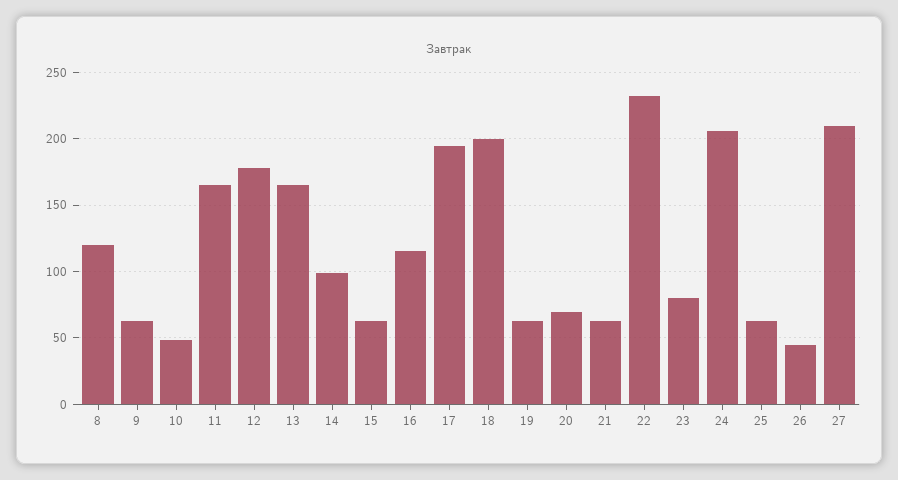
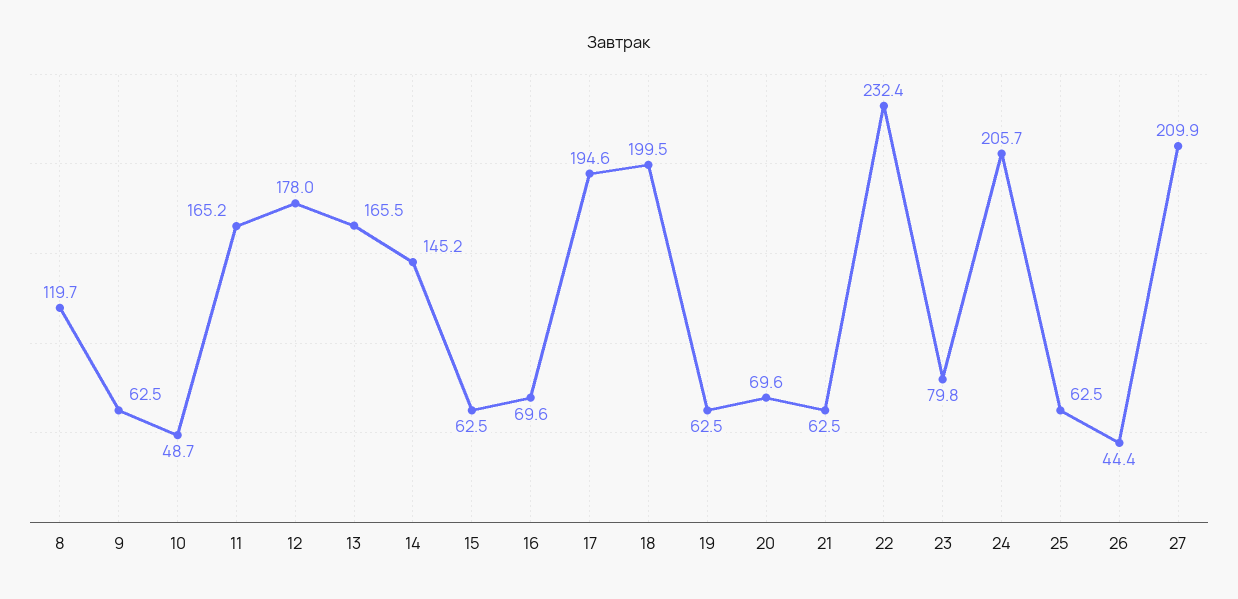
  {
    "8": 119.7,
    "9": 62.5,
    "10": 48.7,
    "11": 165.2,
    "12": 178,
    "13": 165.5,
-   "14": 100,
+   "14": 145.2,
    "15": 62.5,
-   "16": 115,
+   "16": 69.6,
    "17": 194.6,
    "18": 199.5,
    "19": 62.5,
    "20": 69.6,
    "21": 62.5,
    "22": 232.4,
    "23": 79.8,
    "24": 205.7,
    "25": 62.5,
    "26": 44.4,
    "27": 209.9
  }

